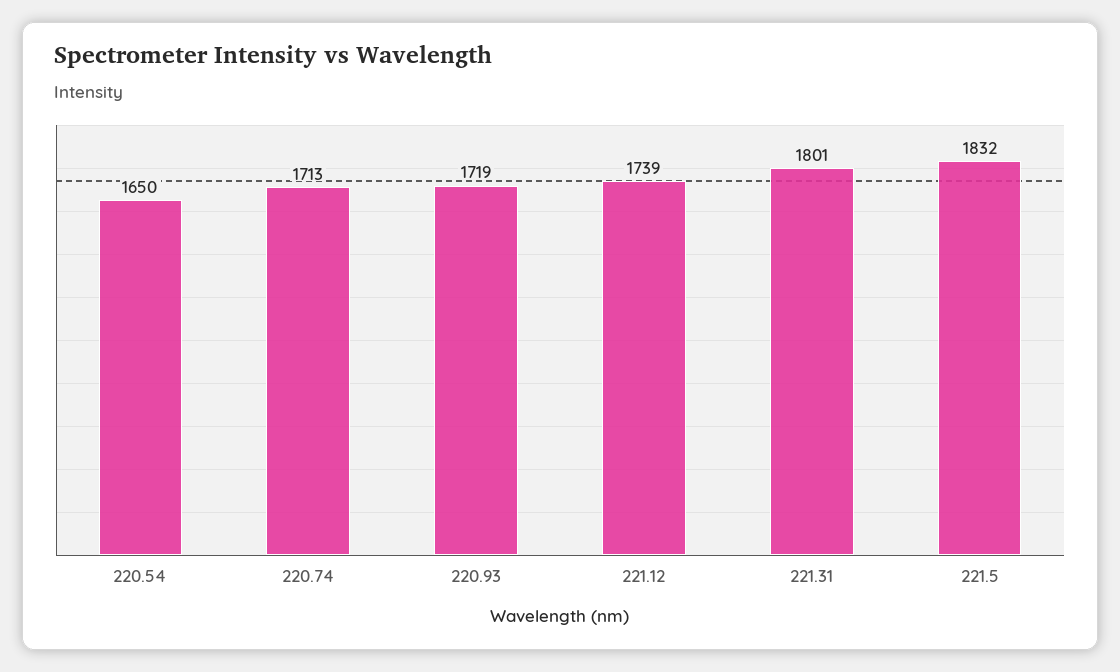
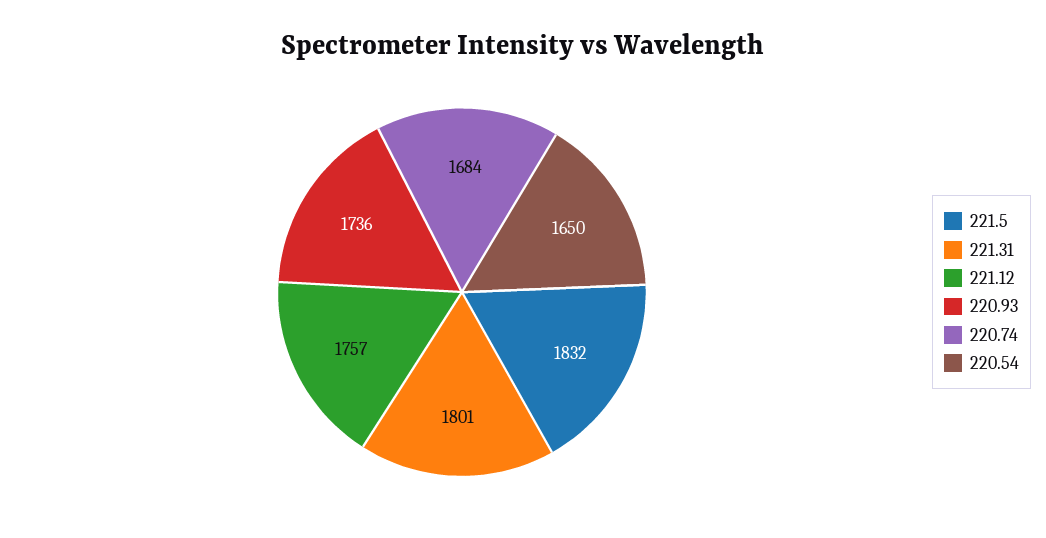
  {
    "220.54": 1650,
-   "220.74": 1713,
+   "220.74": 1684,
-   "220.93": 1719,
+   "220.93": 1736,
-   "221.12": 1739,
+   "221.12": 1757,
    "221.31": 1801,
    "221.5": 1832
  }

